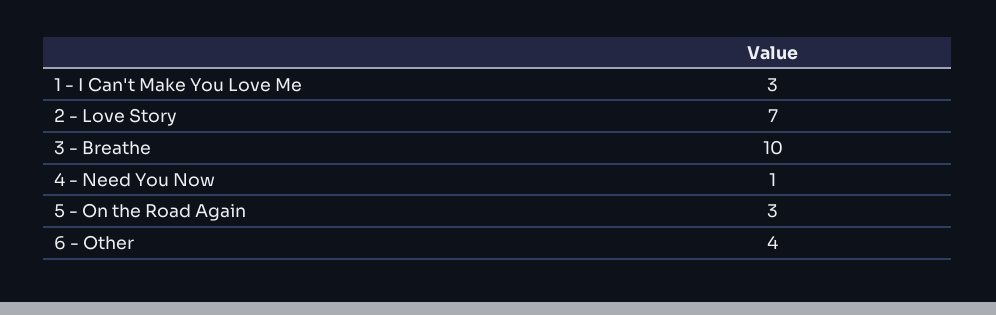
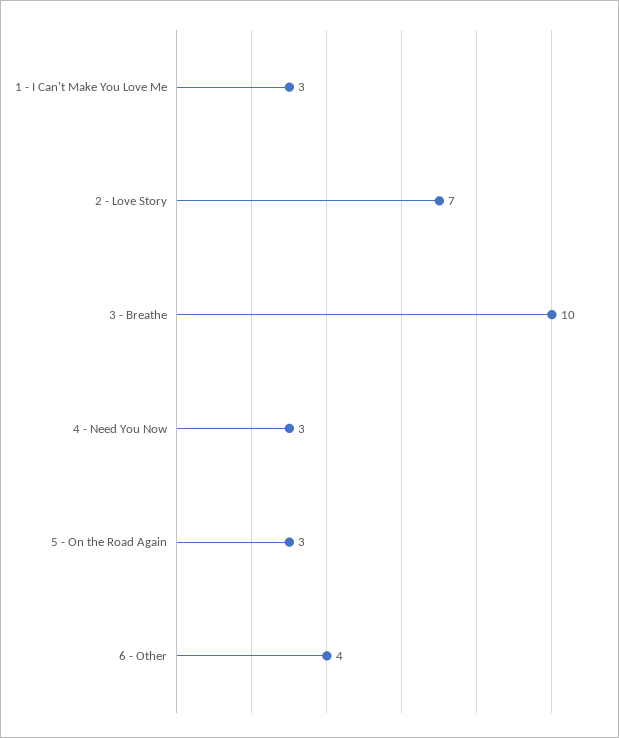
  {
    "1 - I Can't Make You Love Me": 3,
    "2 - Love Story": 7,
    "3 - Breathe": 10,
-   "4 - Need You Now": 1,
+   "4 - Need You Now": 3,
    "5 - On the Road Again": 3,
    "6 - Other": 4
  }

